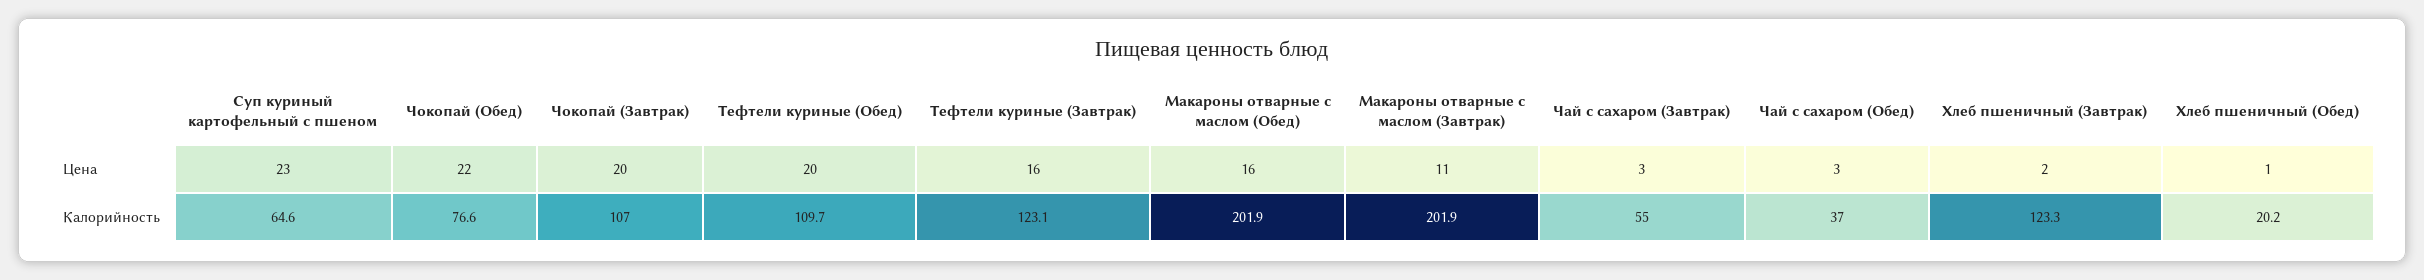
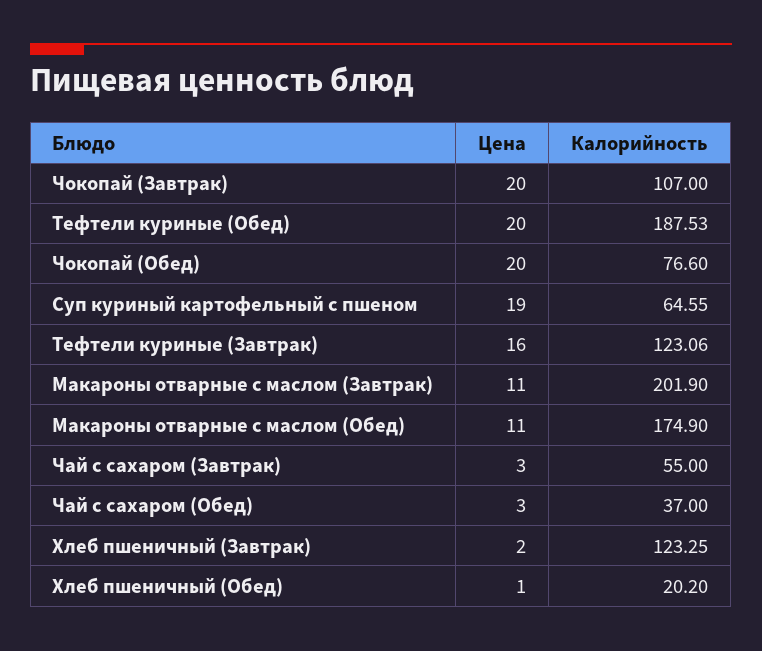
  {
    "Суп куриный картофельный с пшеном": {
-     "Цена": 23,
+     "Цена": 19,
      "Калорийность": 64.55
    },
    "Чокопай (Обед)": {
-     "Цена": 22,
+     "Цена": 20,
      "Калорийность": 76.6
    },
    "Чокопай (Завтрак)": {
      "Цена": 20,
      "Калорийность": 107
    },
    "Тефтели куриные (Обед)": {
      "Цена": 20,
-     "Калорийность": 109.7
+     "Калорийность": 187.53
    },
    "Тефтели куриные (Завтрак)": {
      "Цена": 16,
      "Калорийность": 123.06
    },
    "Макароны отварные с маслом (Обед)": {
-     "Цена": 16,
+     "Цена": 11,
-     "Калорийность": 201.9
+     "Калорийность": 174.9
    },
    "Макароны отварные с маслом (Завтрак)": {
      "Цена": 11,
      "Калорийность": 201.9
    },
    "Чай с сахаром (Завтрак)": {
      "Цена": 3,
      "Калорийность": 55
    },
    "Чай с сахаром (Обед)": {
      "Цена": 3,
      "Калорийность": 37
    },
    "Хлеб пшеничный (Завтрак)": {
      "Цена": 2,
      "Калорийность": 123.25
    },
    "Хлеб пшеничный (Обед)": {
      "Цена": 1,
      "Калорийность": 20.2
    }
  }

